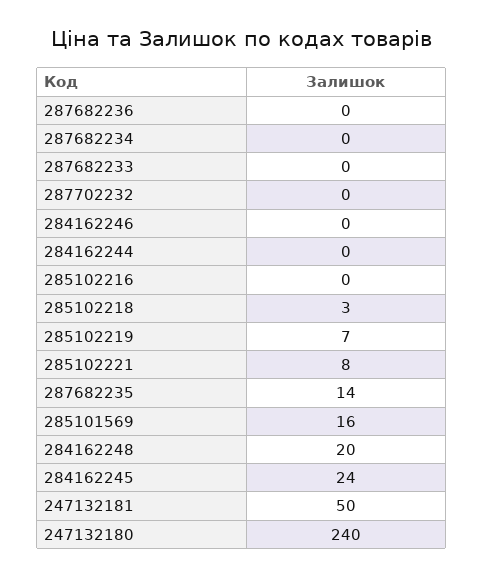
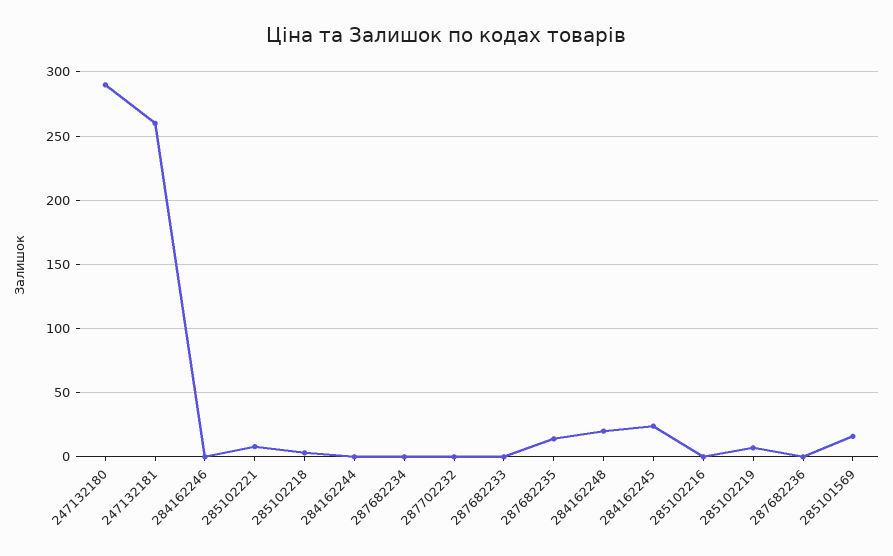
  {
    "287682236": 0,
    "287682234": 0,
    "287682233": 0,
    "287702232": 0,
    "284162246": 0,
    "284162244": 0,
    "285102216": 0,
    "285102218": 3,
    "285102219": 7,
    "285102221": 8,
    "287682235": 14,
    "285101569": 16,
    "284162248": 20,
    "284162245": 24,
-   "247132181": 50,
+   "247132181": 260,
-   "247132180": 240
+   "247132180": 290
  }

